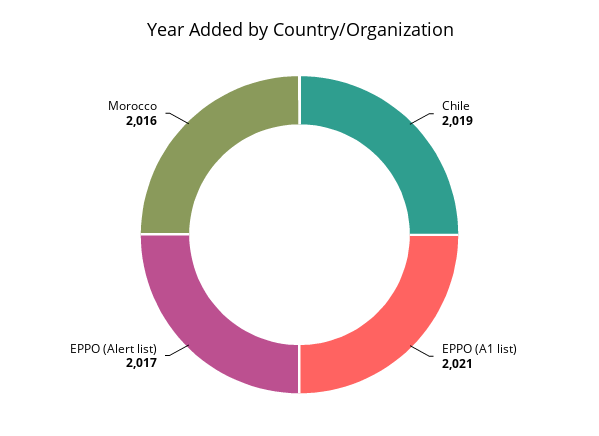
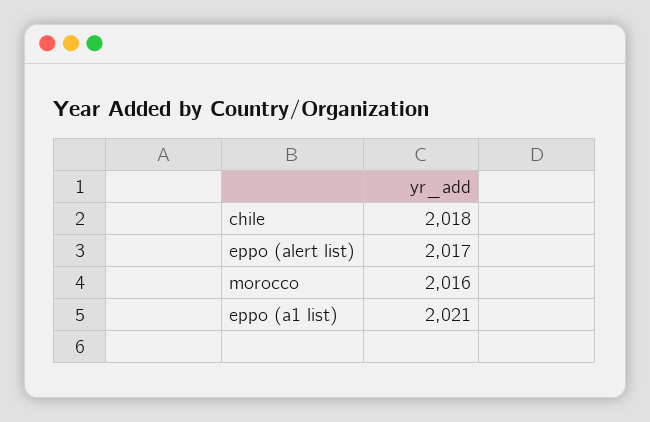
  {
-   "Chile": 2019,
+   "Chile": 2018,
    "EPPO (A1 list)": 2021,
    "EPPO (Alert list)": 2017,
    "Morocco": 2016
  }

